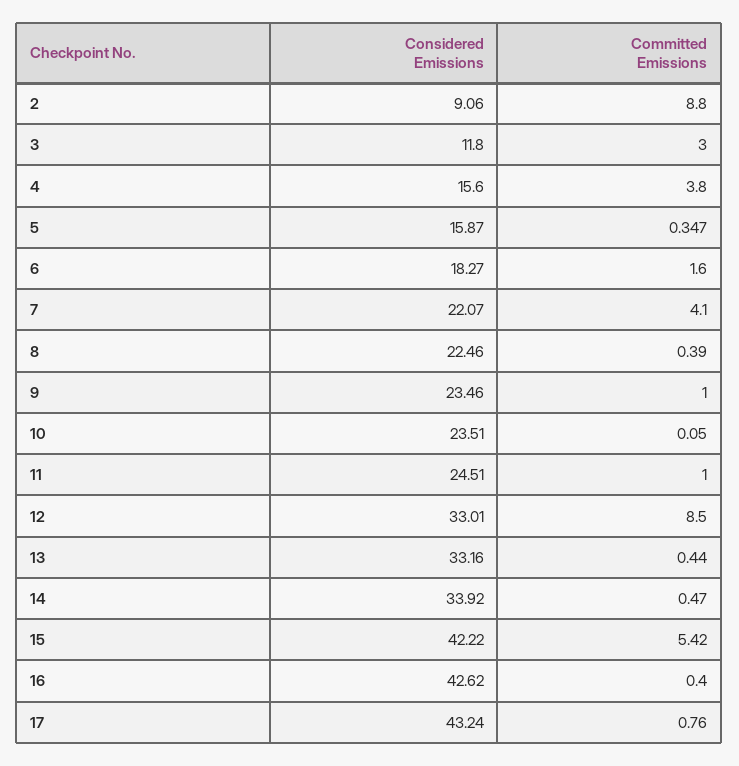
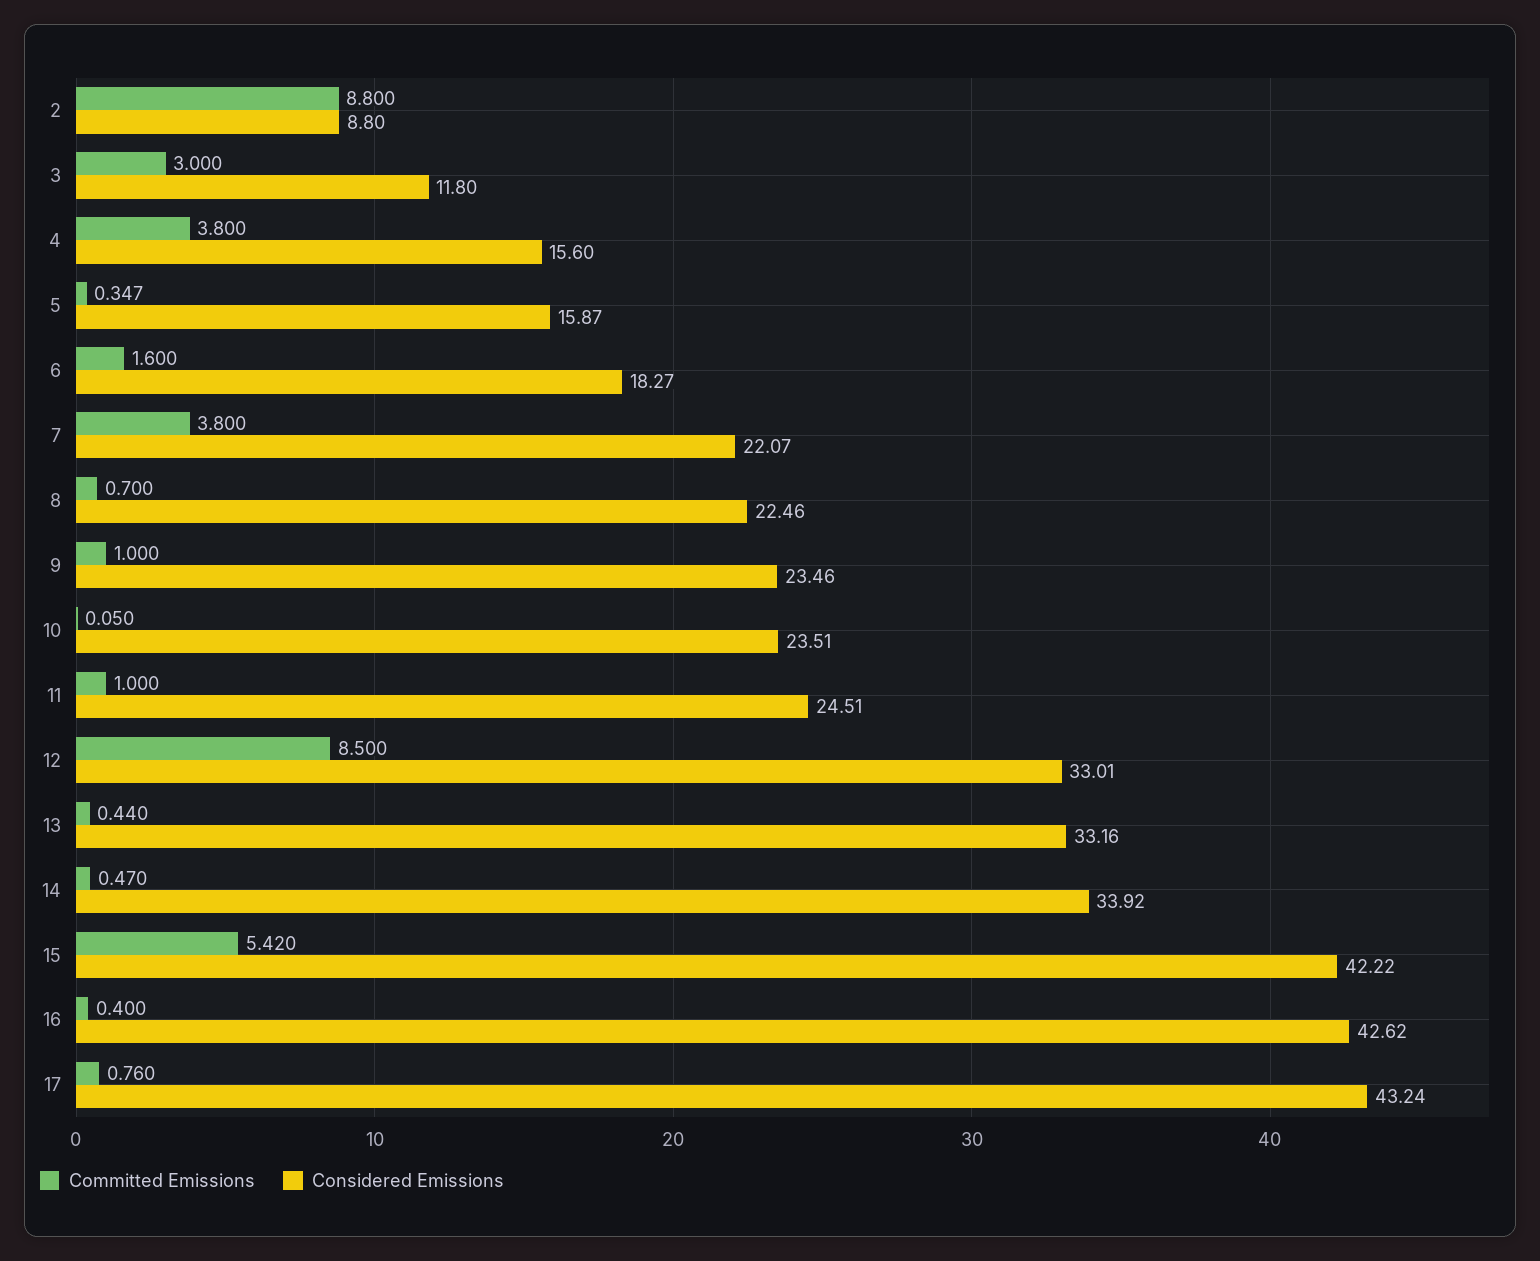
  {
    "Considered Emissions": {
-     "2": 9.06,
+     "2": 8.8,
      "3": 11.8,
      "4": 15.6,
      "5": 15.87,
      "6": 18.27,
      "7": 22.07,
      "8": 22.46,
      "9": 23.46,
      "10": 23.51,
      "11": 24.51,
      "12": 33.01,
      "13": 33.16,
      "14": 33.92,
      "15": 42.22,
      "16": 42.62,
      "17": 43.24
    },
    "Committed Emissions": {
      "2": 8.8,
      "3": 3,
      "4": 3.8,
      "5": 0.347,
      "6": 1.6,
-     "7": 4.1,
+     "7": 3.8,
-     "8": 0.39,
+     "8": 0.7,
      "9": 1,
      "10": 0.05,
      "11": 1,
      "12": 8.5,
      "13": 0.44,
      "14": 0.47,
      "15": 5.42,
      "16": 0.4,
      "17": 0.76
    }
  }

